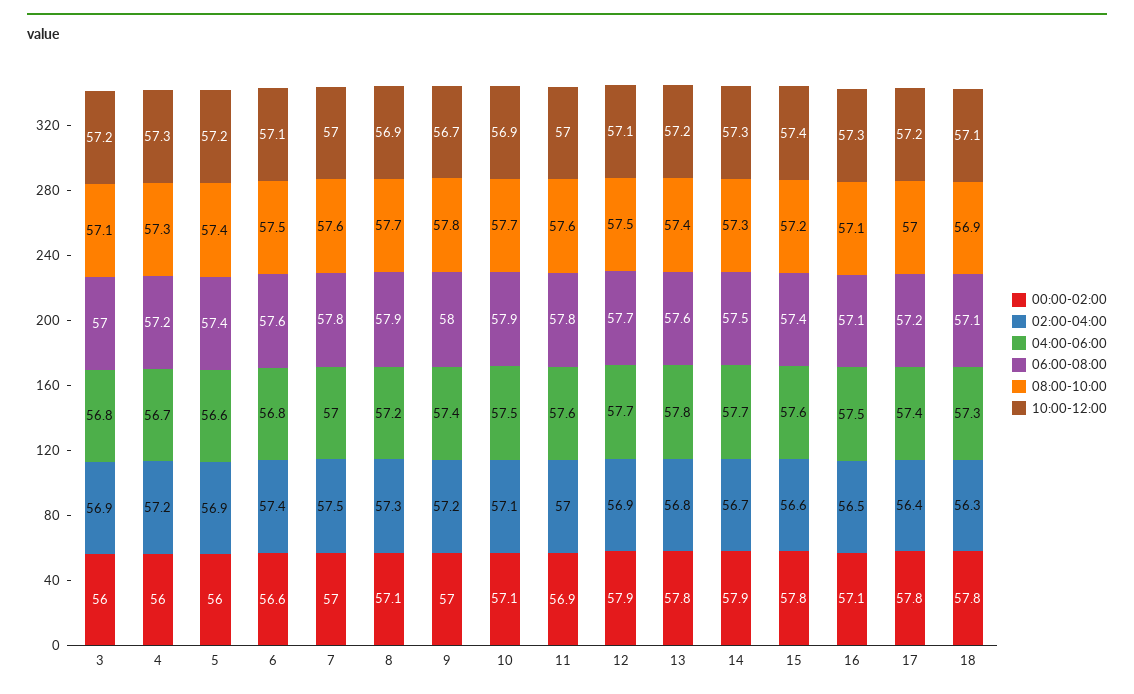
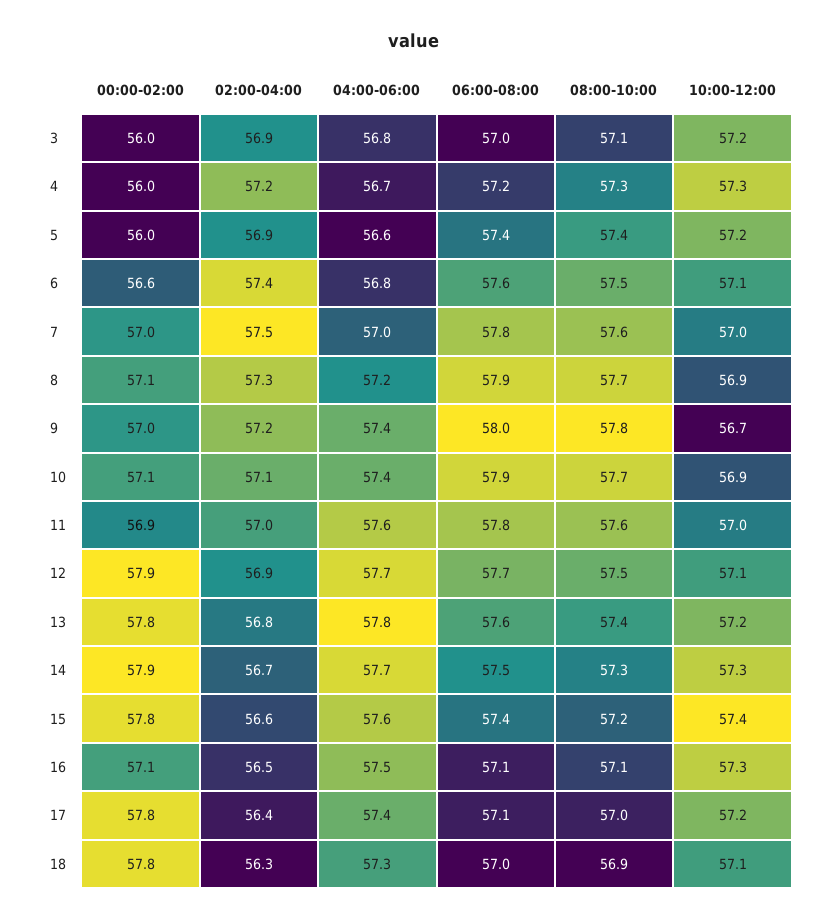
  {
    "00:00-02:00": {
      "3": 56,
      "4": 56,
      "5": 56,
      "6": 56.6,
      "7": 57,
      "8": 57.1,
      "9": 57,
      "10": 57.1,
      "11": 56.9,
      "12": 57.9,
      "13": 57.8,
      "14": 57.9,
      "15": 57.8,
      "16": 57.1,
      "17": 57.8,
      "18": 57.8
    },
    "02:00-04:00": {
      "3": 56.9,
      "4": 57.2,
      "5": 56.9,
      "6": 57.4,
      "7": 57.5,
      "8": 57.3,
      "9": 57.2,
      "10": 57.1,
      "11": 57,
      "12": 56.9,
      "13": 56.8,
      "14": 56.7,
      "15": 56.6,
      "16": 56.5,
      "17": 56.4,
      "18": 56.3
    },
    "04:00-06:00": {
      "3": 56.8,
      "4": 56.7,
      "5": 56.6,
      "6": 56.8,
      "7": 57,
      "8": 57.2,
      "9": 57.4,
-     "10": 57.5,
+     "10": 57.4,
      "11": 57.6,
      "12": 57.7,
      "13": 57.8,
      "14": 57.7,
      "15": 57.6,
      "16": 57.5,
      "17": 57.4,
      "18": 57.3
    },
    "06:00-08:00": {
      "3": 57,
      "4": 57.2,
      "5": 57.4,
      "6": 57.6,
      "7": 57.8,
      "8": 57.9,
      "9": 58,
      "10": 57.9,
      "11": 57.8,
      "12": 57.7,
      "13": 57.6,
      "14": 57.5,
      "15": 57.4,
      "16": 57.1,
-     "17": 57.2,
+     "17": 57.1,
-     "18": 57.1
+     "18": 57
    },
    "08:00-10:00": {
      "3": 57.1,
      "4": 57.3,
      "5": 57.4,
      "6": 57.5,
      "7": 57.6,
      "8": 57.7,
      "9": 57.8,
      "10": 57.7,
      "11": 57.6,
      "12": 57.5,
      "13": 57.4,
      "14": 57.3,
      "15": 57.2,
      "16": 57.1,
      "17": 57,
      "18": 56.9
    },
    "10:00-12:00": {
      "3": 57.2,
      "4": 57.3,
      "5": 57.2,
      "6": 57.1,
      "7": 57,
      "8": 56.9,
      "9": 56.7,
      "10": 56.9,
      "11": 57,
      "12": 57.1,
      "13": 57.2,
      "14": 57.3,
      "15": 57.4,
      "16": 57.3,
      "17": 57.2,
      "18": 57.1
    }
  }

